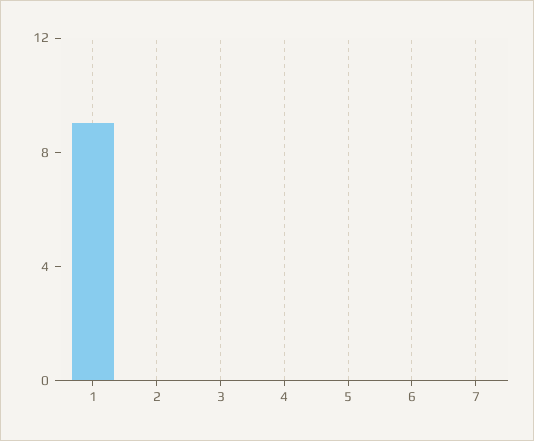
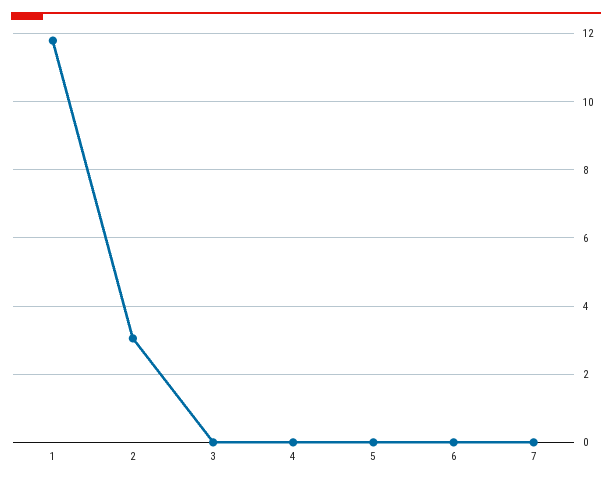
  {
-   "1": 9,
+   "1": 11.8,
-   "2": 0,
+   "2": 3,
    "3": 0,
    "4": 0,
    "5": 0,
    "6": 0,
    "7": 0
  }

